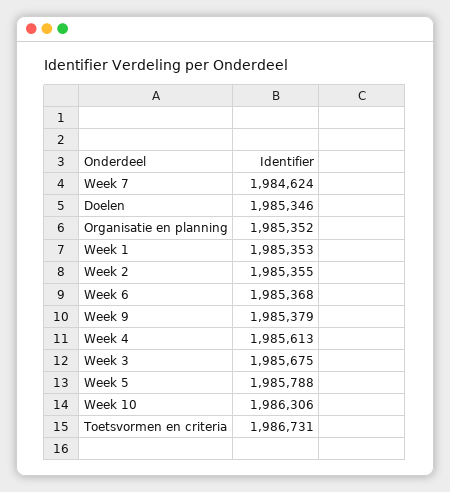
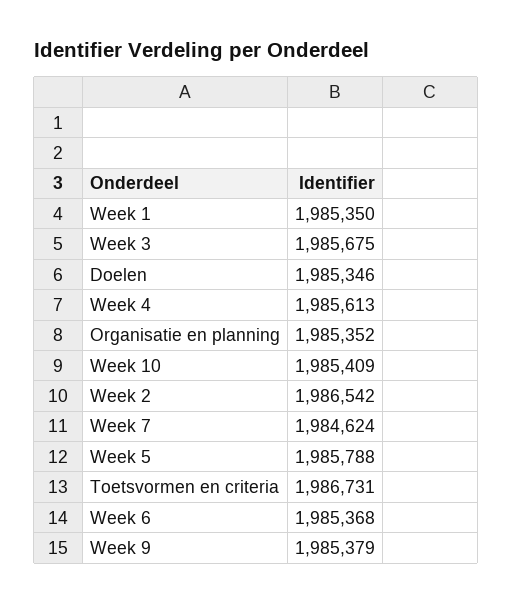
  {
    "Week 7": 1984624,
    "Doelen": 1985346,
    "Organisatie en planning": 1985352,
-   "Week 1": 1985353,
+   "Week 1": 1985350,
-   "Week 2": 1985355,
+   "Week 2": 1986542,
    "Week 6": 1985368,
    "Week 9": 1985379,
    "Week 4": 1985613,
    "Week 3": 1985675,
    "Week 5": 1985788,
-   "Week 10": 1986306,
+   "Week 10": 1985409,
    "Toetsvormen en criteria": 1986731
  }

